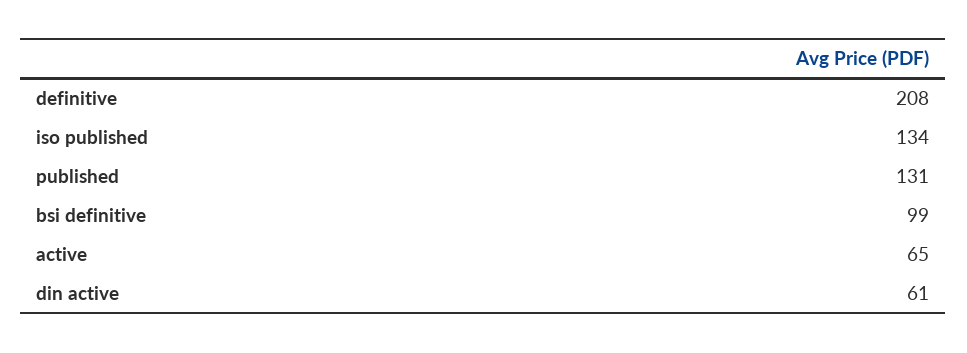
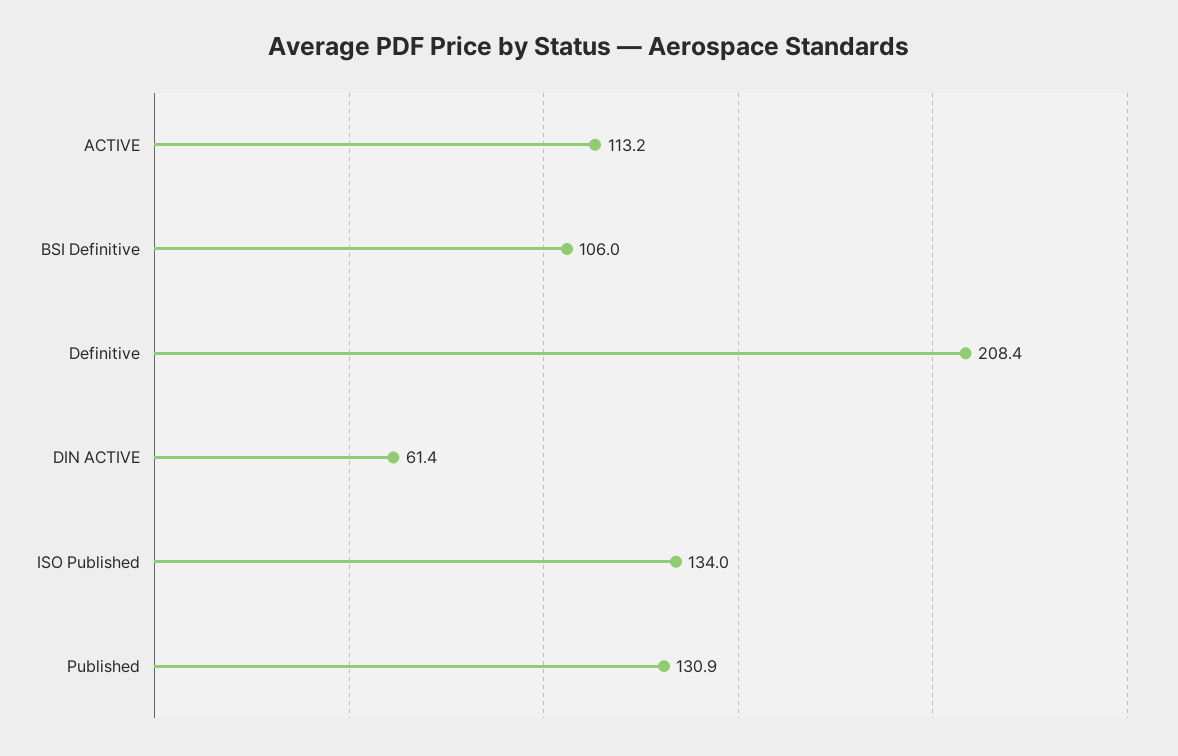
  {
    "definitive": 208.4,
    "iso published": 134,
    "published": 130.9,
-   "bsi definitive": 99,
+   "bsi definitive": 106,
-   "active": 65,
+   "active": 113.2,
    "din active": 61.4
  }

